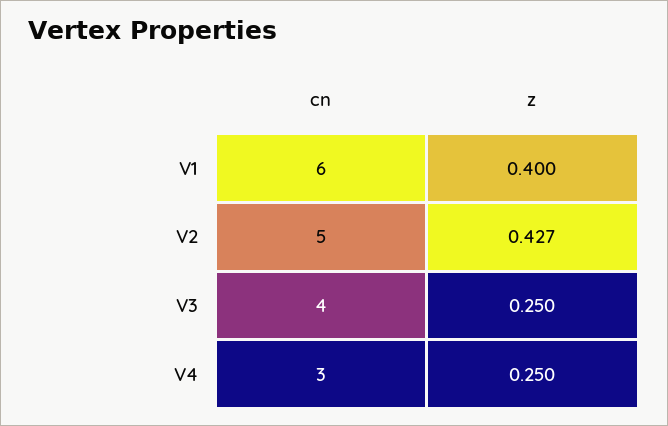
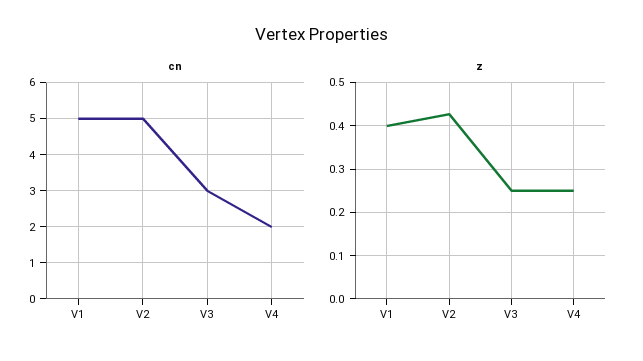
  {
    "cn": {
-     "V1": 6,
+     "V1": 5,
      "V2": 5,
-     "V3": 4,
+     "V3": 3,
-     "V4": 3
+     "V4": 2
    },
    "z": {
      "V1": 0.4,
      "V2": 0.427,
      "V3": 0.25,
      "V4": 0.25
    }
  }

